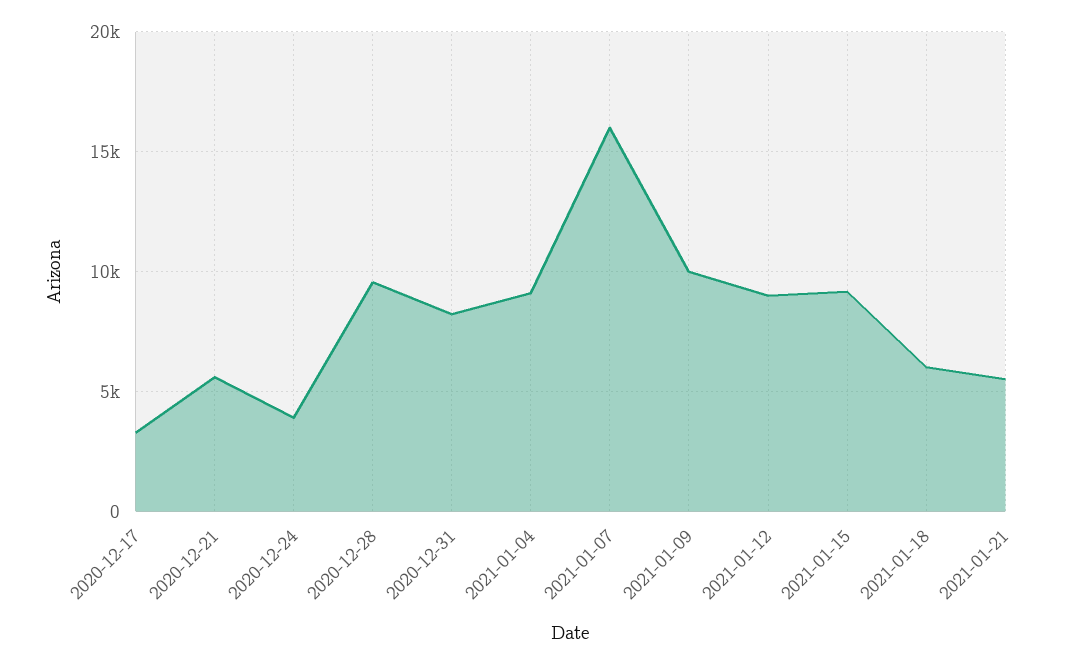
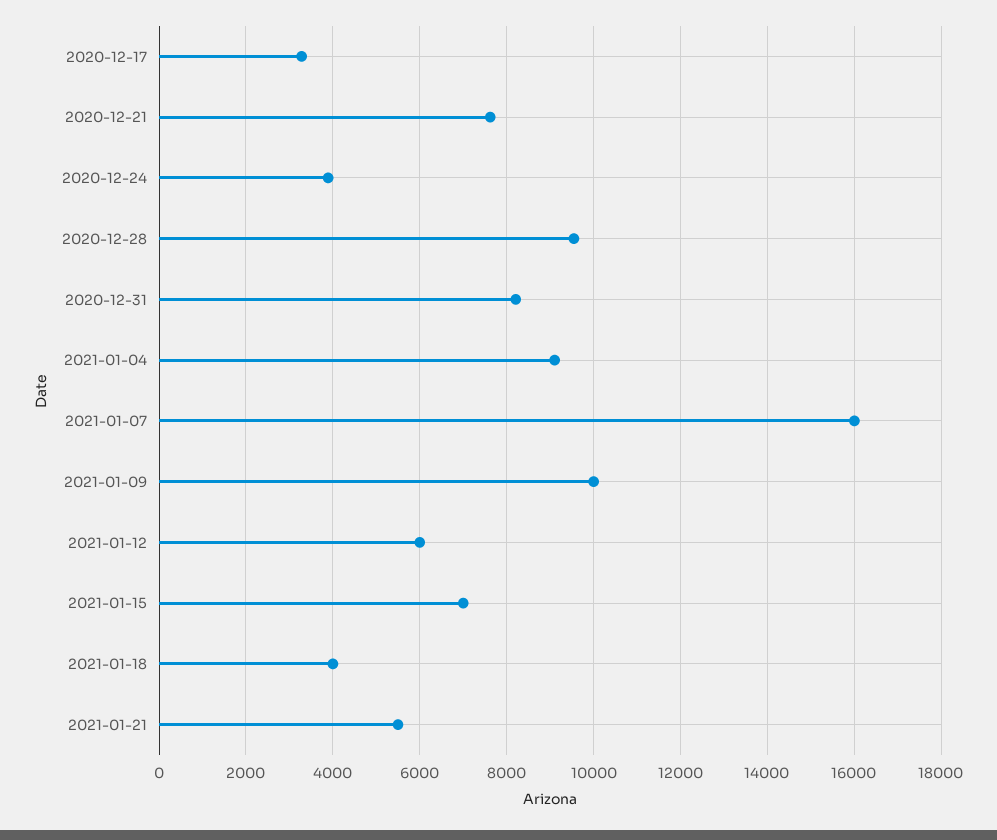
  {
    "2020-12-17": 3200,
-   "2020-12-21": 5500,
+   "2020-12-21": 7600,
    "2020-12-24": 3800,
    "2020-12-28": 9600,
    "2020-12-31": 8200,
    "2021-01-04": 9200,
    "2021-01-07": 16000,
    "2021-01-09": 10000,
-   "2021-01-12": 9000,
+   "2021-01-12": 6000,
-   "2021-01-15": 9000,
+   "2021-01-15": 7000,
-   "2021-01-18": 6000,
+   "2021-01-18": 4000,
    "2021-01-21": 5600
  }

